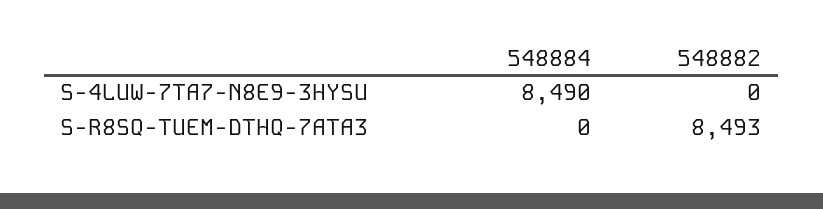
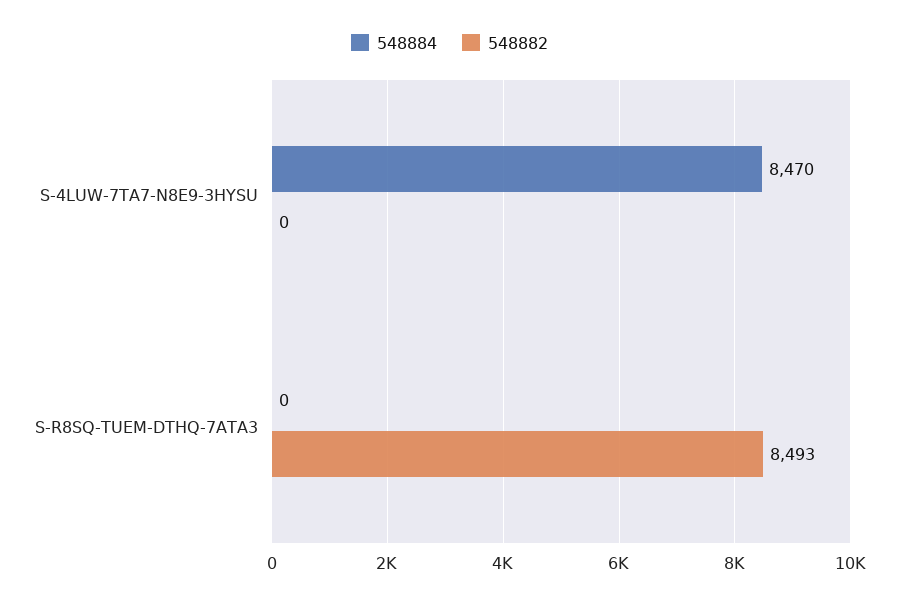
  {
    "548884": {
-     "S-4LUW-7TA7-N8E9-3HYSU": 8490,
+     "S-4LUW-7TA7-N8E9-3HYSU": 8470,
      "S-R8SQ-TUEM-DTHQ-7ATA3": 0
    },
    "548882": {
      "S-4LUW-7TA7-N8E9-3HYSU": 0,
      "S-R8SQ-TUEM-DTHQ-7ATA3": 8493
    }
  }

